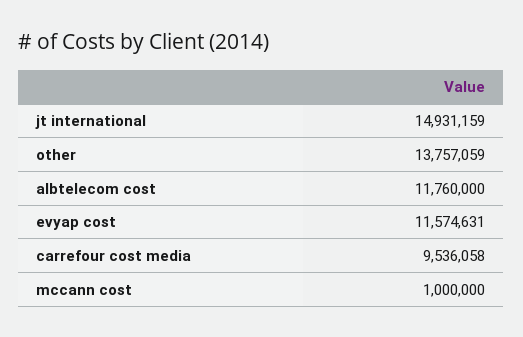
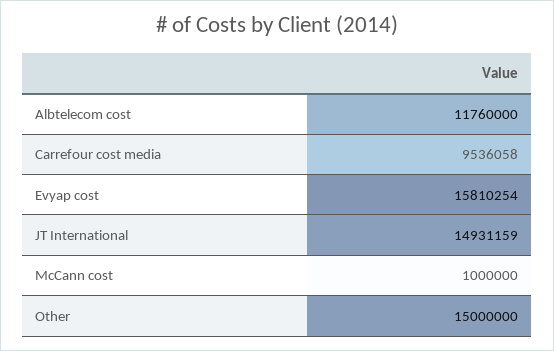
  {
    "jt international": 14931159,
-   "other": 13757059,
+   "other": 15000000,
    "albtelecom cost": 11760000,
-   "evyap cost": 11574631,
+   "evyap cost": 15810254,
    "carrefour cost media": 9536058,
    "mccann cost": 1000000
  }

